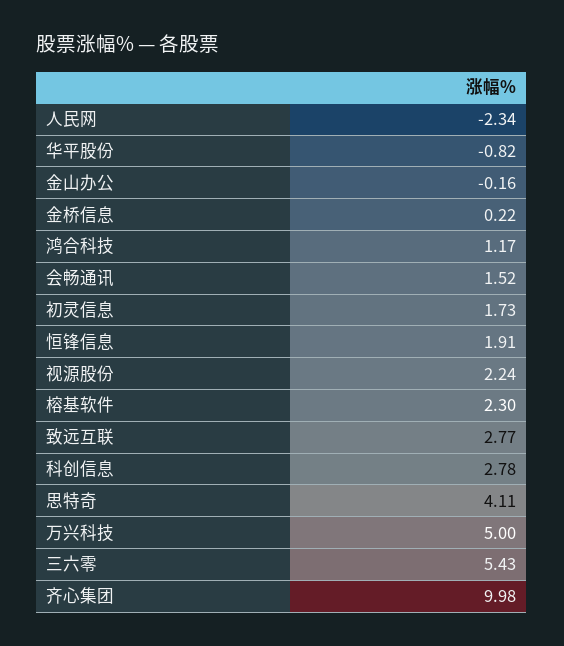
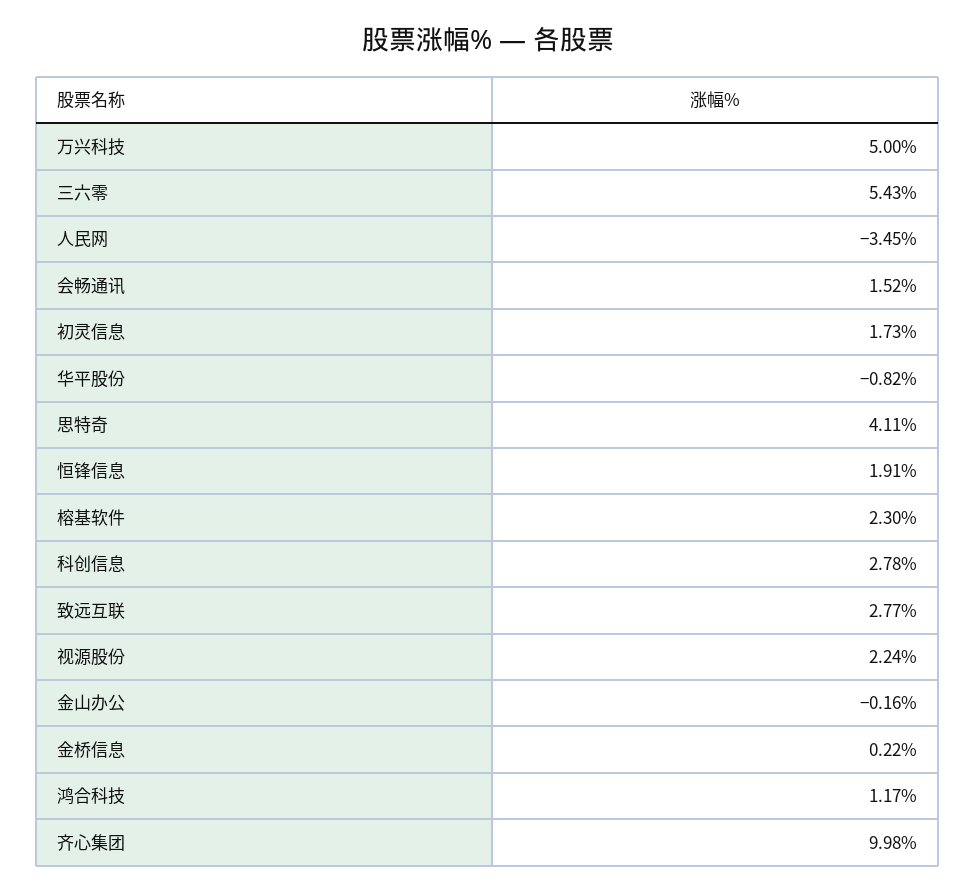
  {
-   "人民网": -2.34,
+   "人民网": -3.45,
    "华平股份": -0.82,
    "金山办公": -0.16,
    "金桥信息": 0.22,
    "鸿合科技": 1.17,
    "会畅通讯": 1.52,
    "初灵信息": 1.73,
    "恒锋信息": 1.91,
    "视源股份": 2.24,
    "榕基软件": 2.3,
    "致远互联": 2.77,
    "科创信息": 2.78,
    "思特奇": 4.11,
    "万兴科技": 5,
    "三六零": 5.43,
    "齐心集团": 9.98
  }

